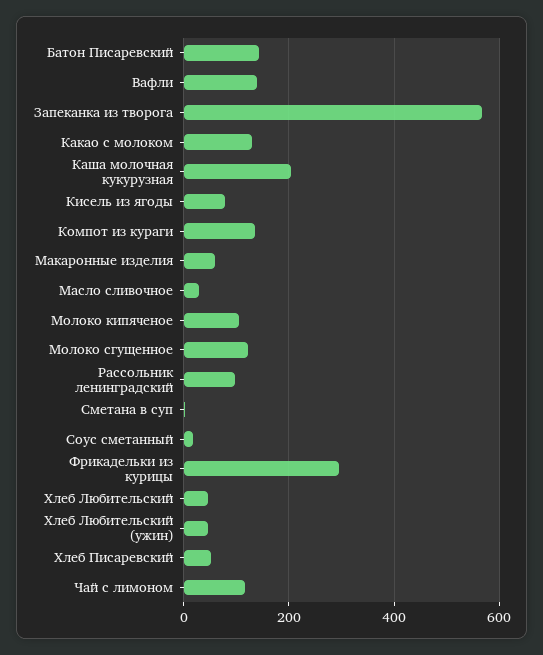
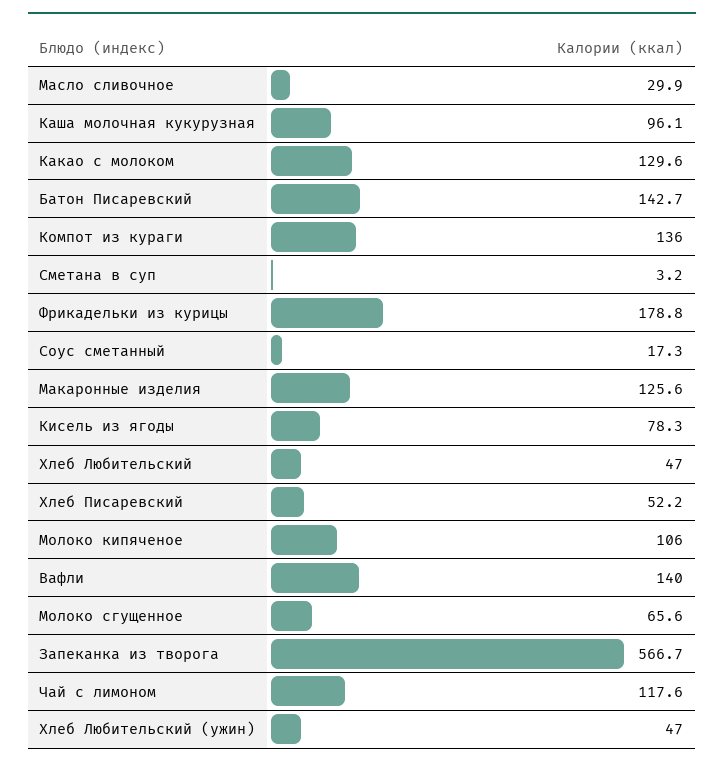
  {
    "Батон Писаревский": 142.7,
    "Вафли": 140,
    "Запеканка из творога": 566.7,
    "Какао с молоком": 129.6,
-   "Каша молочная кукурузная": 200,
+   "Каша молочная кукурузная": 96.1,
    "Кисель из ягоды": 78.3,
    "Компот из кураги": 136,
-   "Макаронные изделия": 60,
+   "Макаронные изделия": 125.6,
    "Масло сливочное": 29.9,
    "Молоко кипяченое": 106,
-   "Молоко сгущенное": 120,
+   "Молоко сгущенное": 65.6,
-   "Рассольник ленинградский": 100,
    "Сметана в суп": 3.2,
    "Соус сметанный": 17.3,
-   "Фрикадельки из курицы": 300,
+   "Фрикадельки из курицы": 178.8,
    "Хлеб Любительский": 47,
    "Хлеб Любительский (ужин)": 47,
    "Хлеб Писаревский": 52.2,
    "Чай с лимоном": 117.6
  }

